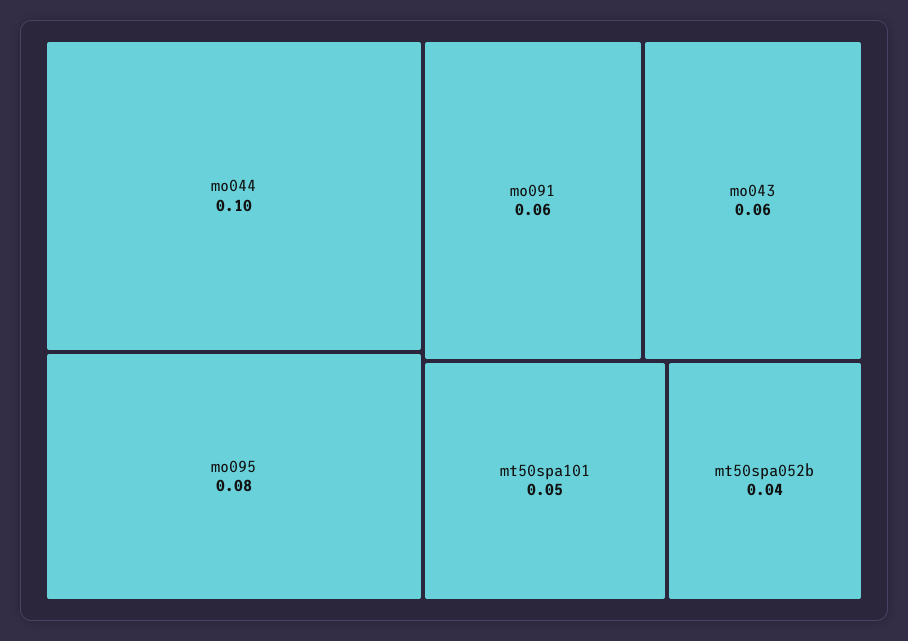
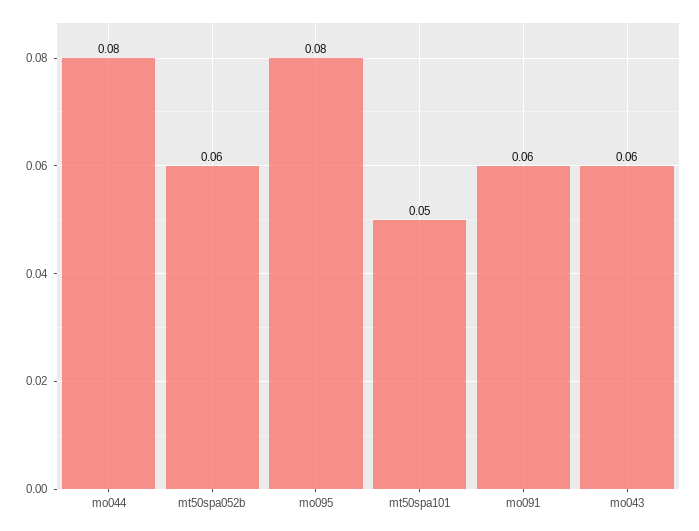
  {
-   "mo044": 0.1,
+   "mo044": 0.08,
    "mo095": 0.08,
    "mo091": 0.06,
    "mo043": 0.06,
    "mt50spa101": 0.05,
-   "mt50spa052b": 0.04
+   "mt50spa052b": 0.06
  }

